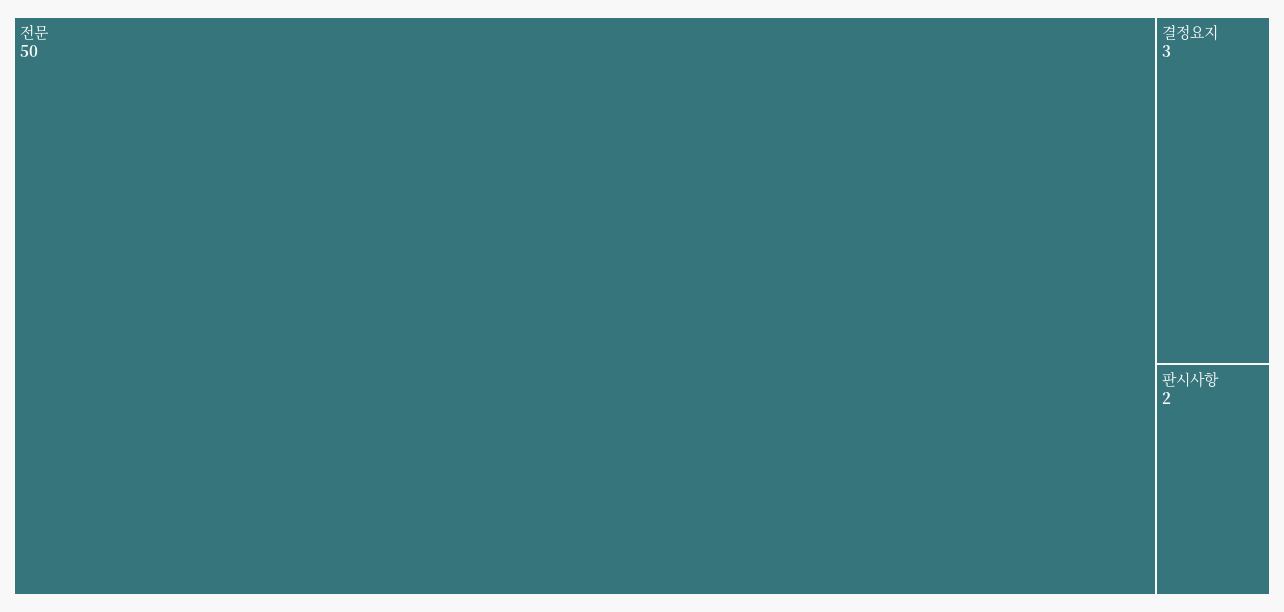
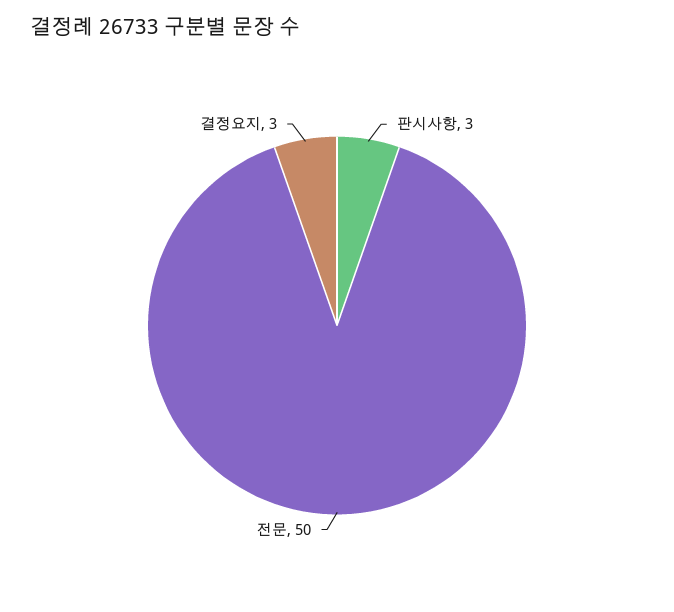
  {
    "전문": 50,
    "결정요지": 3,
-   "판시사항": 2
+   "판시사항": 3
  }

